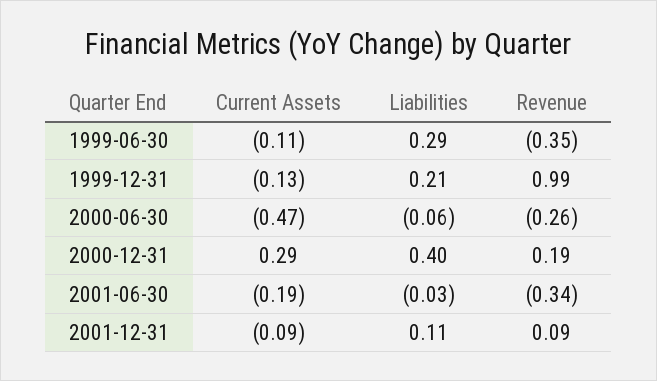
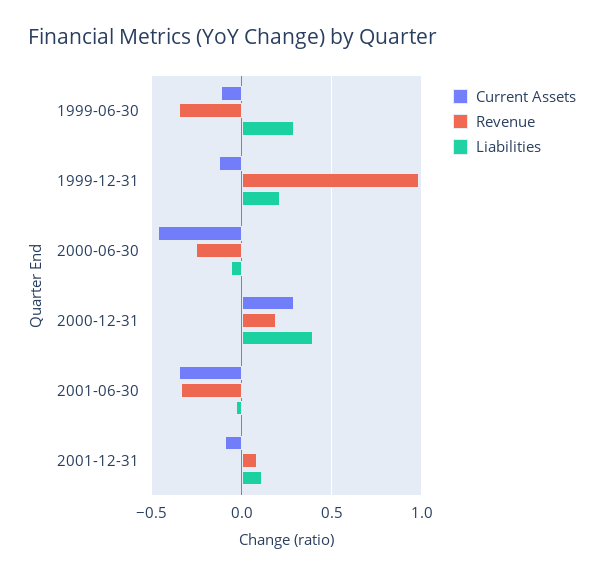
  {
    "Current Assets": {
      "1999-06-30": -0.11,
      "1999-12-31": -0.13,
      "2000-06-30": -0.47,
      "2000-12-31": 0.29,
-     "2001-06-30": -0.19,
+     "2001-06-30": -0.35,
      "2001-12-31": -0.09
    },
    "Liabilities": {
      "1999-06-30": 0.29,
      "1999-12-31": 0.21,
      "2000-06-30": -0.06,
      "2000-12-31": 0.4,
      "2001-06-30": -0.03,
      "2001-12-31": 0.11
    },
    "Revenue": {
      "1999-06-30": -0.35,
      "1999-12-31": 0.99,
      "2000-06-30": -0.26,
      "2000-12-31": 0.19,
      "2001-06-30": -0.34,
      "2001-12-31": 0.09
    }
  }

